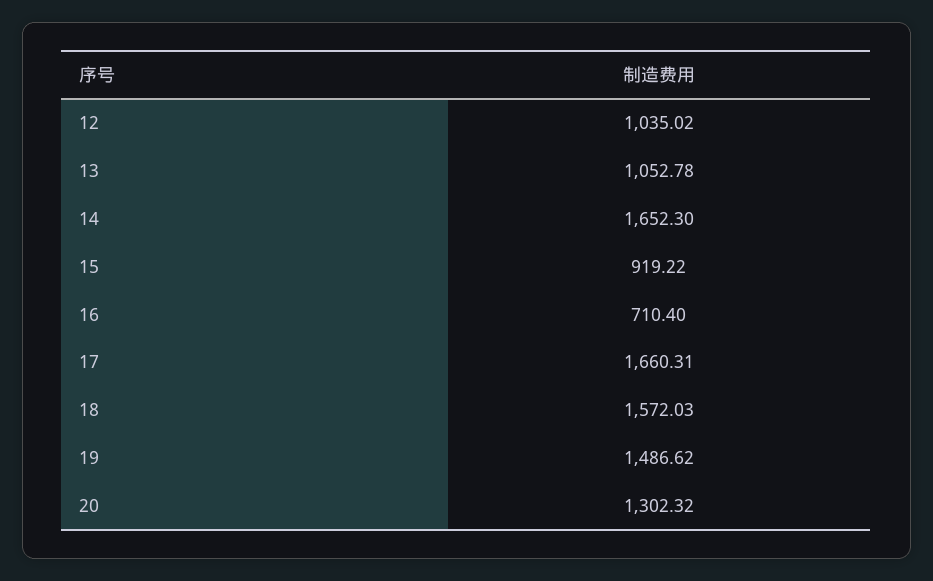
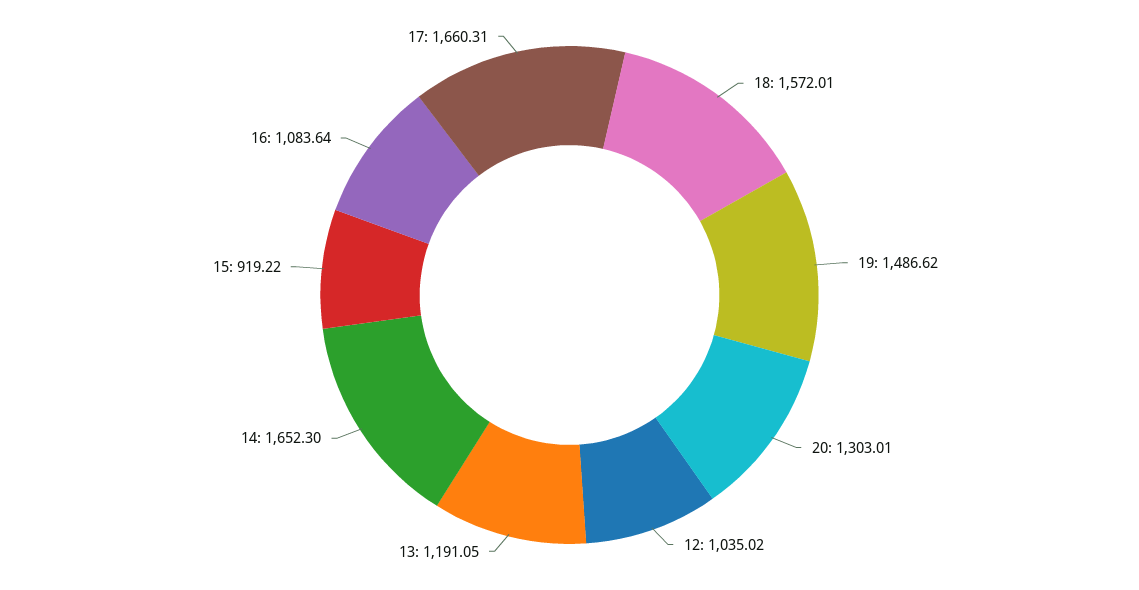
  {
    "12": 1035.02,
-   "13": 1052.78,
+   "13": 1191.05,
    "14": 1652.3,
    "15": 919.22,
-   "16": 710.4,
+   "16": 1083.64,
    "17": 1660.31,
-   "18": 1572.03,
+   "18": 1572.01,
    "19": 1486.62,
-   "20": 1302.32
+   "20": 1303.01
  }

